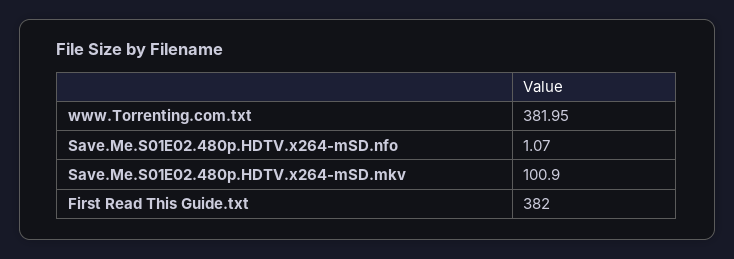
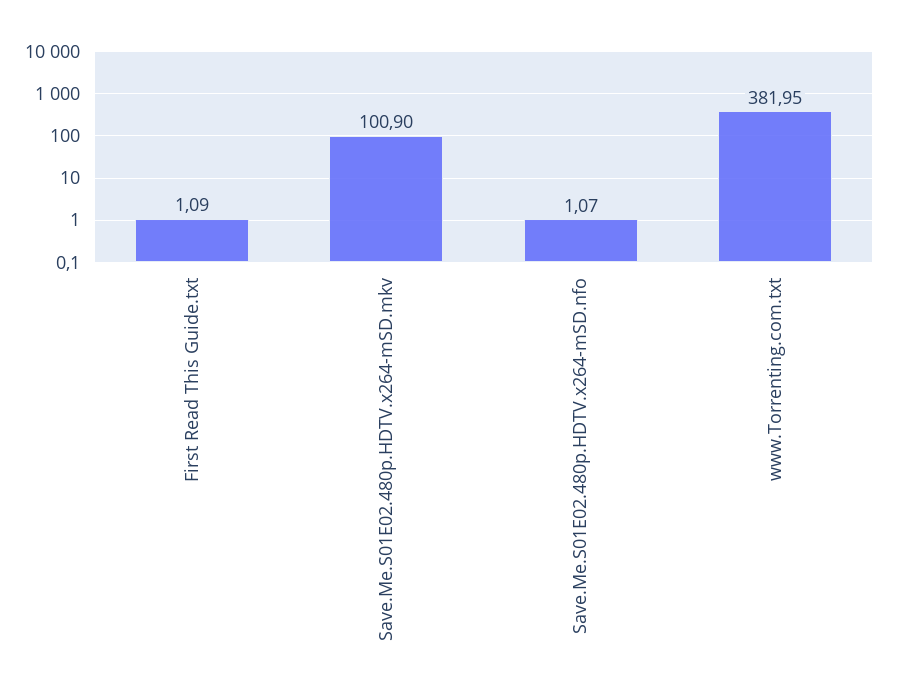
  {
    "www.Torrenting.com.txt": 381.95,
    "Save.Me.S01E02.480p.HDTV.x264-mSD.nfo": 1.07,
    "Save.Me.S01E02.480p.HDTV.x264-mSD.mkv": 100.9,
-   "First Read This Guide.txt": 382
+   "First Read This Guide.txt": 1.09
  }

